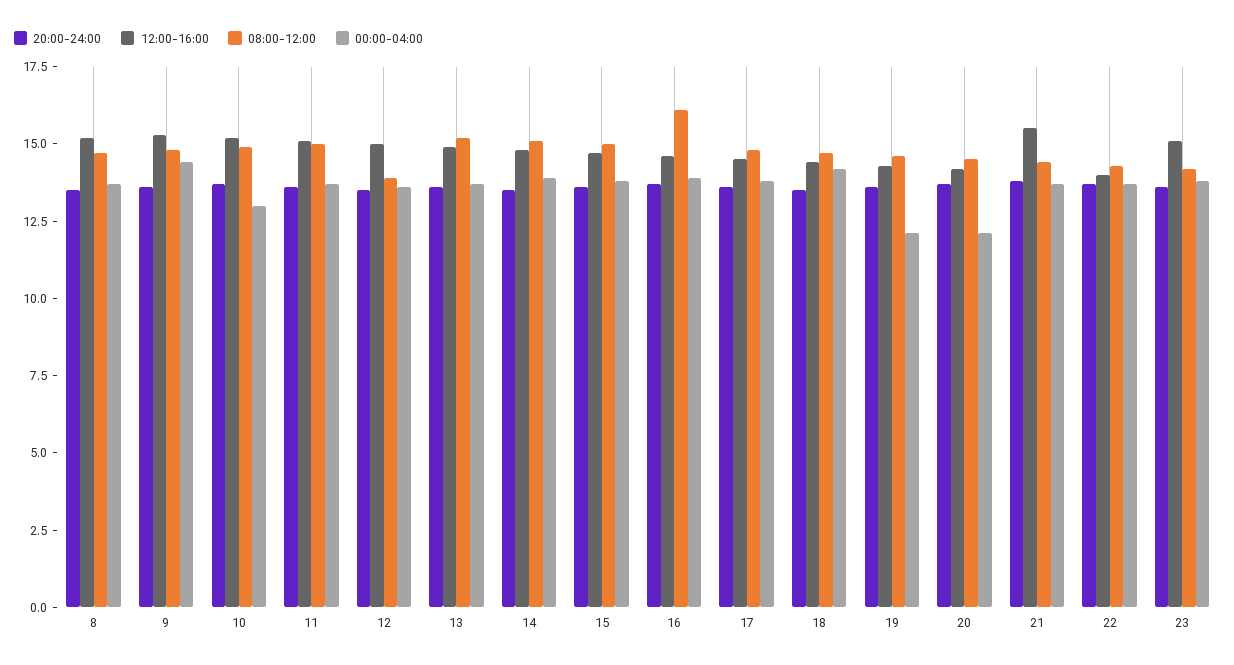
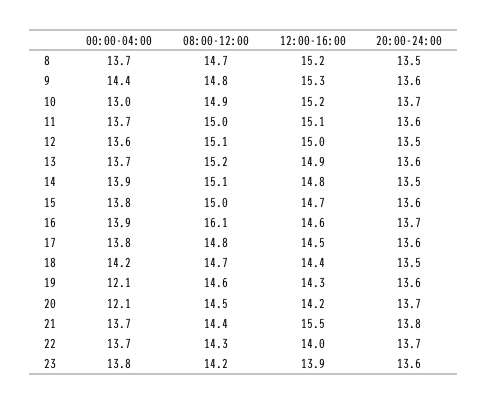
  {
    "20:00-24:00": {
      "8": 13.5,
      "9": 13.6,
      "10": 13.7,
      "11": 13.6,
      "12": 13.5,
      "13": 13.6,
      "14": 13.5,
      "15": 13.6,
      "16": 13.7,
      "17": 13.6,
      "18": 13.5,
      "19": 13.6,
      "20": 13.7,
      "21": 13.8,
      "22": 13.7,
      "23": 13.6
    },
    "12:00-16:00": {
      "8": 15.2,
      "9": 15.3,
      "10": 15.2,
      "11": 15.1,
      "12": 15,
      "13": 14.9,
      "14": 14.8,
      "15": 14.7,
      "16": 14.6,
      "17": 14.5,
      "18": 14.4,
      "19": 14.3,
      "20": 14.2,
      "21": 15.5,
      "22": 14,
-     "23": 15
+     "23": 13.9
    },
    "08:00-12:00": {
      "8": 14.7,
      "9": 14.8,
      "10": 14.9,
      "11": 15,
-     "12": 14,
+     "12": 15.1,
      "13": 15.2,
      "14": 15.1,
      "15": 15,
      "16": 16.1,
      "17": 14.8,
      "18": 14.7,
      "19": 14.6,
      "20": 14.5,
      "21": 14.4,
      "22": 14.3,
      "23": 14.2
    },
    "00:00-04:00": {
      "8": 13.7,
      "9": 14.4,
      "10": 13,
      "11": 13.7,
      "12": 13.6,
      "13": 13.7,
      "14": 13.9,
      "15": 13.8,
      "16": 13.9,
      "17": 13.8,
      "18": 14.2,
      "19": 12.1,
      "20": 12.1,
      "21": 13.7,
      "22": 13.7,
      "23": 13.8
    }
  }

